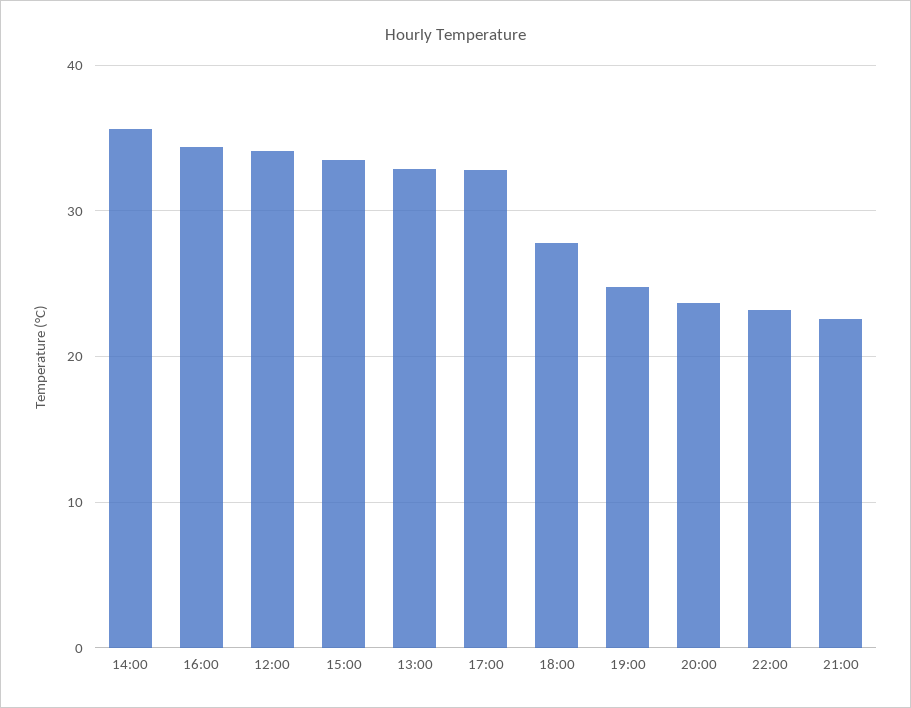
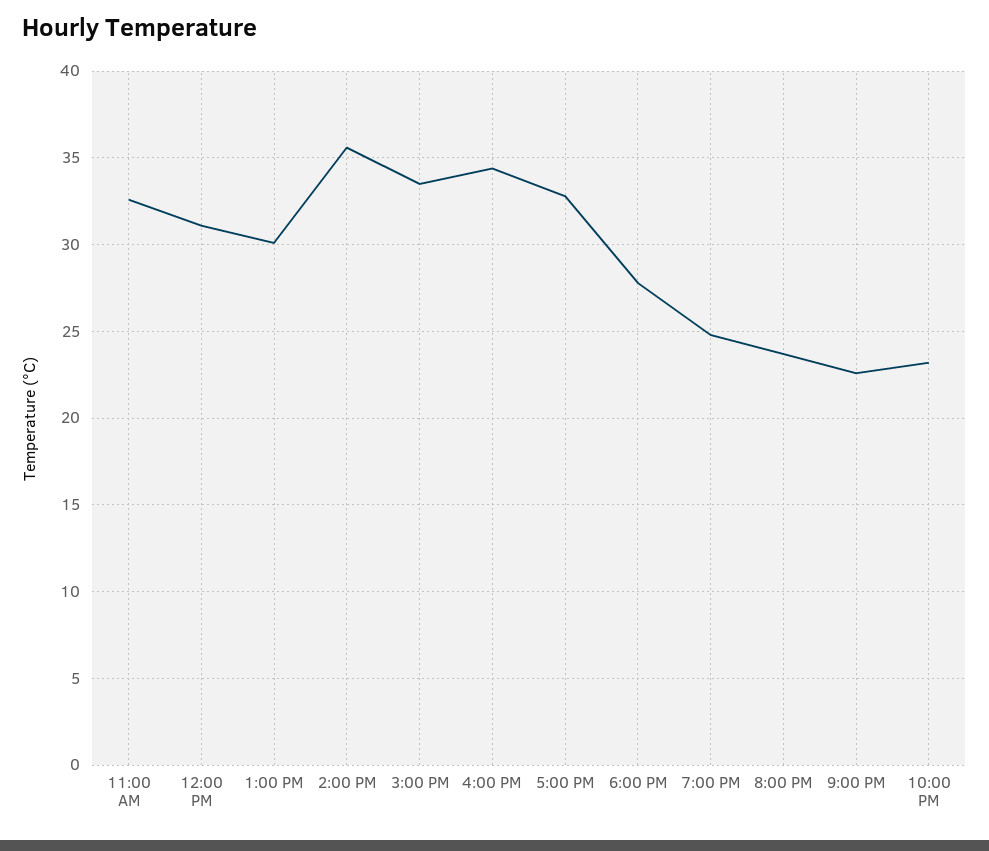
  {
    "14:00": 35.5,
    "16:00": 34.5,
-   "12:00": 34,
+   "12:00": 31,
    "15:00": 33.5,
-   "13:00": 33,
+   "13:00": 30,
    "17:00": 33,
    "18:00": 28,
    "19:00": 25,
    "20:00": 23.5,
    "22:00": 23,
-   "21:00": 22.5
+   "21:00": 22.5,
+   "11:00 AM": 32.5
  }

